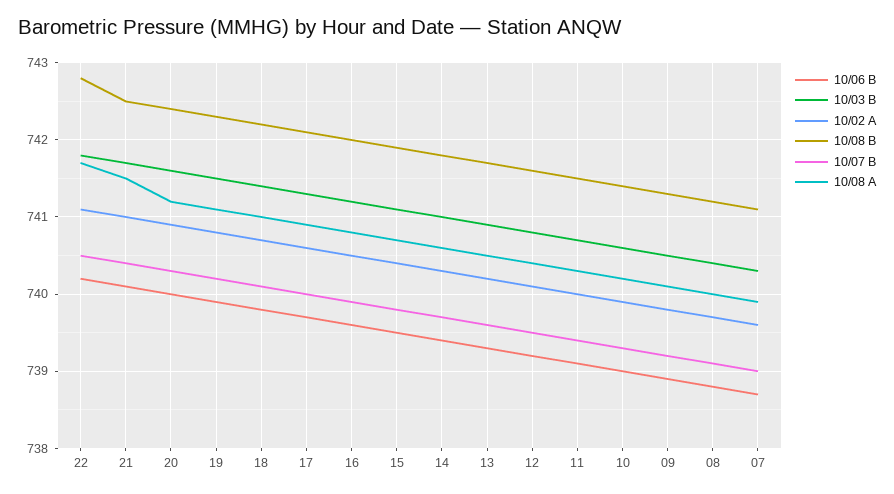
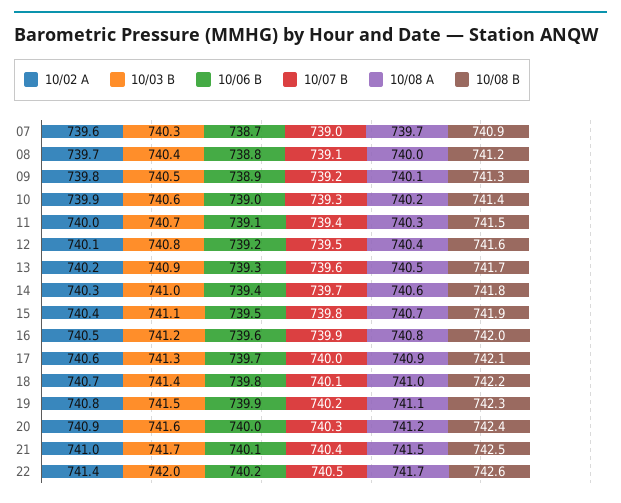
  {
    "10/06 B": {
      "22": 740.2,
      "21": 740.1,
      "20": 740,
      "19": 739.9,
      "18": 739.8,
      "17": 739.7,
      "16": 739.6,
      "15": 739.5,
      "14": 739.4,
      "13": 739.3,
      "12": 739.2,
      "11": 739.1,
      "10": 739,
      "09": 738.9,
      "08": 738.8,
      "07": 738.7
    },
    "10/03 B": {
-     "22": 741.8,
+     "22": 742,
      "21": 741.7,
      "20": 741.6,
      "19": 741.5,
      "18": 741.4,
      "17": 741.3,
      "16": 741.2,
      "15": 741.1,
      "14": 741,
      "13": 740.9,
      "12": 740.8,
      "11": 740.7,
      "10": 740.6,
      "09": 740.5,
      "08": 740.4,
      "07": 740.3
    },
    "10/02 A": {
-     "22": 741.1,
+     "22": 741.4,
      "21": 741,
      "20": 740.9,
      "19": 740.8,
      "18": 740.7,
      "17": 740.6,
      "16": 740.5,
      "15": 740.4,
      "14": 740.3,
      "13": 740.2,
      "12": 740.1,
      "11": 740,
      "10": 739.9,
      "09": 739.8,
      "08": 739.7,
      "07": 739.6
    },
    "10/08 B": {
-     "22": 742.8,
+     "22": 742.6,
      "21": 742.5,
      "20": 742.4,
      "19": 742.3,
      "18": 742.2,
      "17": 742.1,
      "16": 742,
      "15": 741.9,
      "14": 741.8,
      "13": 741.7,
      "12": 741.6,
      "11": 741.5,
      "10": 741.4,
      "09": 741.3,
      "08": 741.2,
-     "07": 741.1
+     "07": 740.9
    },
    "10/07 B": {
      "22": 740.5,
      "21": 740.4,
      "20": 740.3,
      "19": 740.2,
      "18": 740.1,
      "17": 740,
      "16": 739.9,
      "15": 739.8,
      "14": 739.7,
      "13": 739.6,
      "12": 739.5,
      "11": 739.4,
      "10": 739.3,
      "09": 739.2,
      "08": 739.1,
      "07": 739
    },
    "10/08 A": {
      "22": 741.7,
      "21": 741.5,
      "20": 741.2,
      "19": 741.1,
      "18": 741,
      "17": 740.9,
      "16": 740.8,
      "15": 740.7,
      "14": 740.6,
      "13": 740.5,
      "12": 740.4,
      "11": 740.3,
      "10": 740.2,
      "09": 740.1,
      "08": 740,
-     "07": 739.9
+     "07": 739.7
    }
  }

